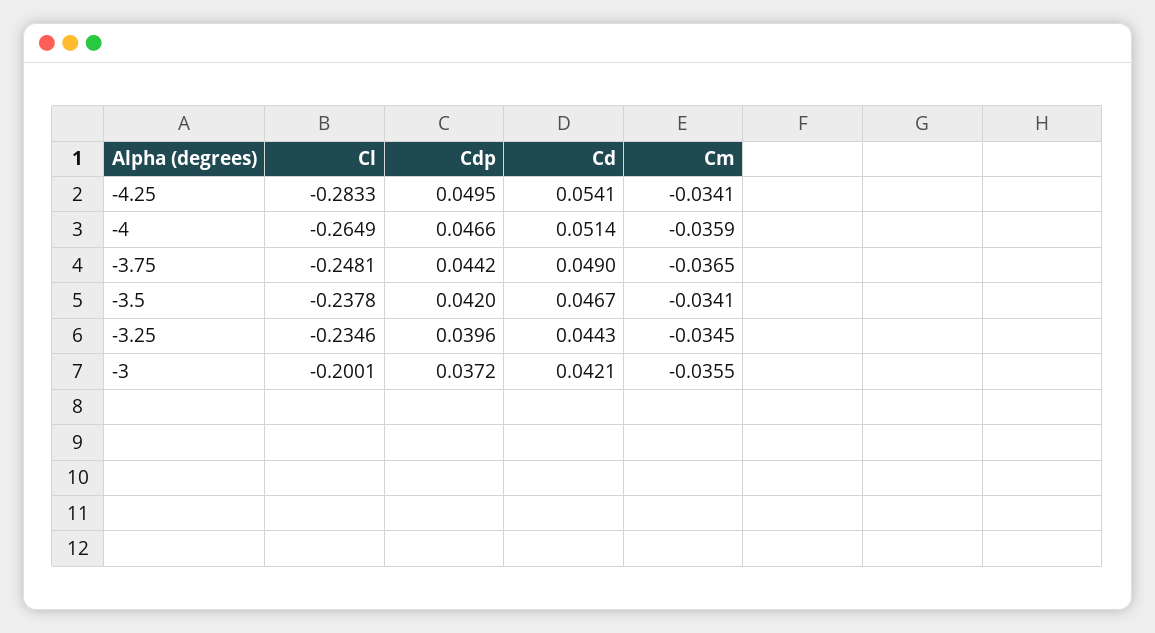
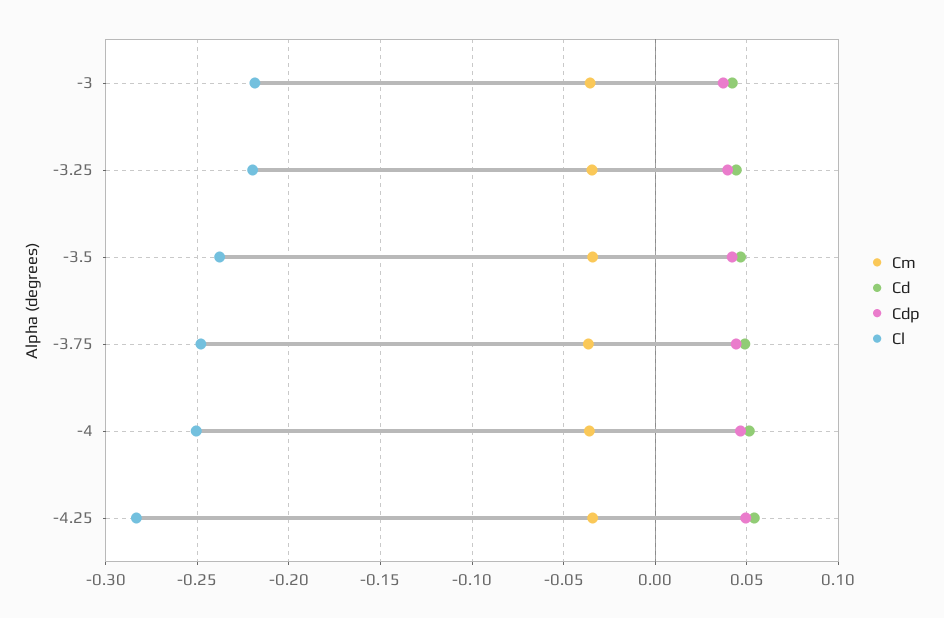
  {
    "Cl": {
      "-4.25": -0.2833,
-     "-4": -0.2649,
+     "-4": -0.25,
      "-3.75": -0.2481,
      "-3.5": -0.2378,
-     "-3.25": -0.2346,
+     "-3.25": -0.22,
-     "-3": -0.2001
+     "-3": -0.22
    },
    "Cdp": {
      "-4.25": 0.0495,
      "-4": 0.0466,
      "-3.75": 0.0442,
      "-3.5": 0.042,
      "-3.25": 0.0396,
      "-3": 0.0372
    },
    "Cd": {
      "-4.25": 0.0541,
      "-4": 0.0514,
      "-3.75": 0.049,
      "-3.5": 0.0467,
      "-3.25": 0.0443,
      "-3": 0.0421
    },
    "Cm": {
      "-4.25": -0.0341,
      "-4": -0.0359,
      "-3.75": -0.0365,
      "-3.5": -0.0341,
      "-3.25": -0.0345,
      "-3": -0.0355
    }
  }

